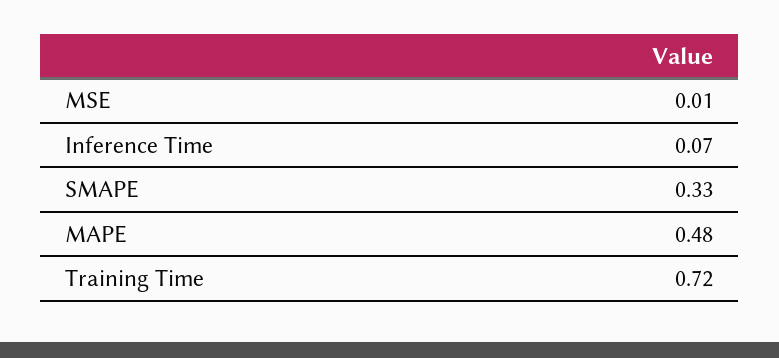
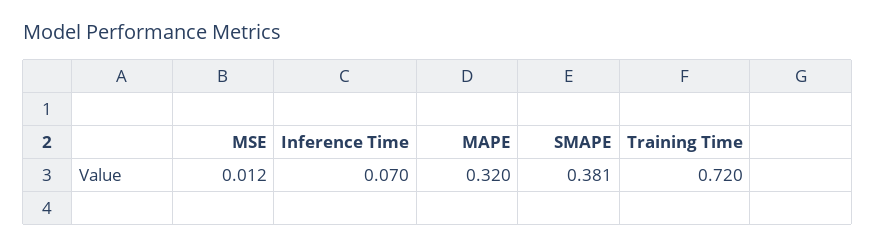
  {
    "MSE": 0.012,
    "Inference Time": 0.07,
-   "SMAPE": 0.33,
+   "SMAPE": 0.381,
-   "MAPE": 0.48,
+   "MAPE": 0.32,
    "Training Time": 0.72
  }

